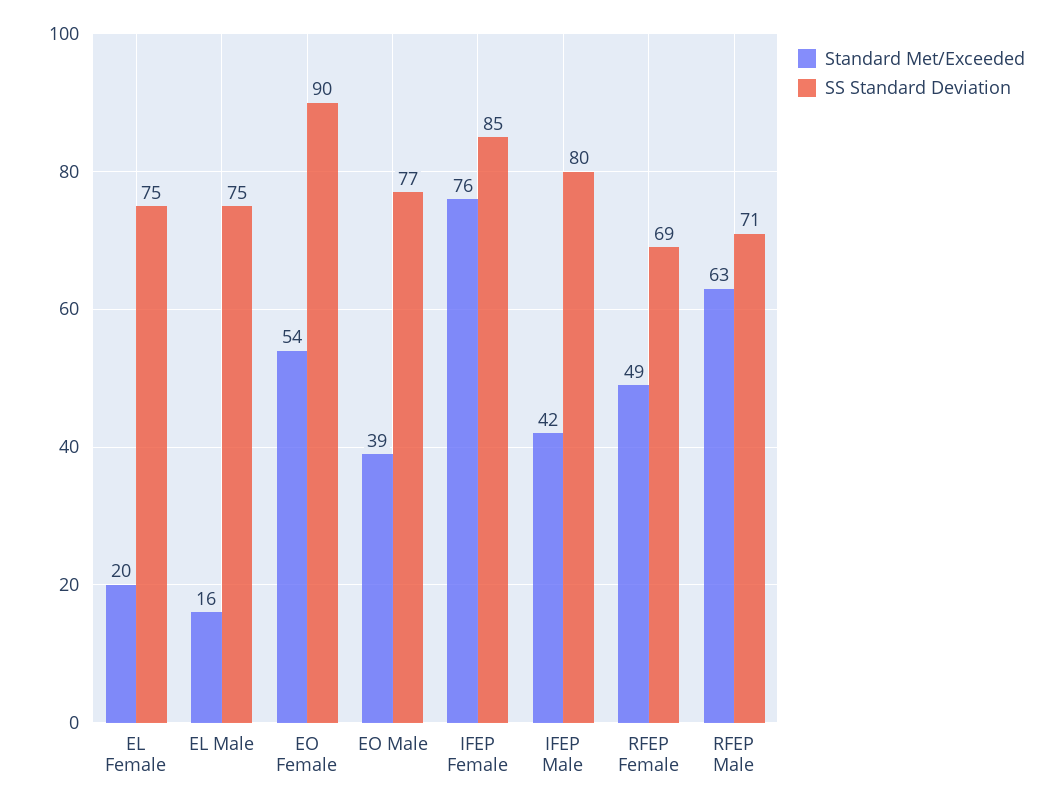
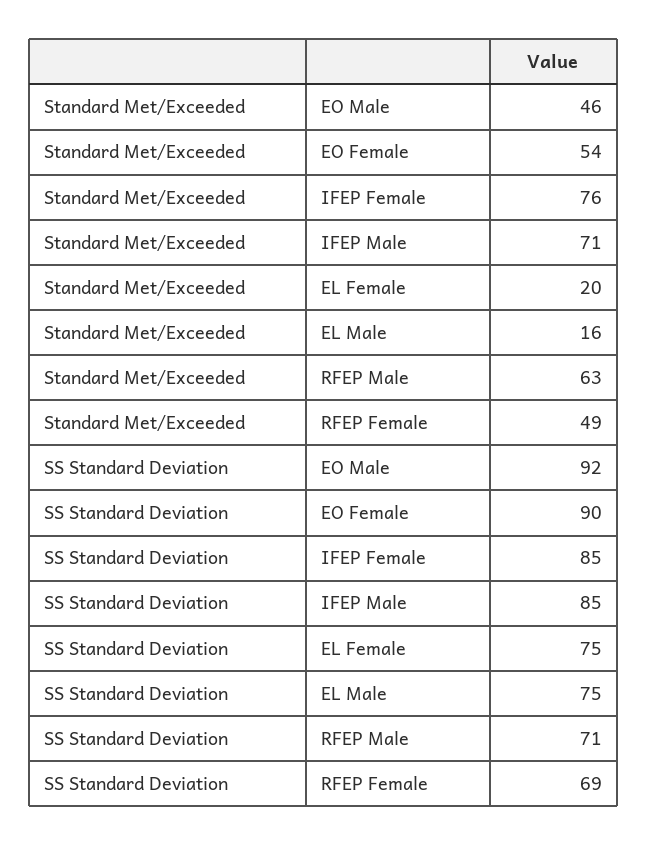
  {
    "Standard Met/Exceeded": {
      "EL Female": 20,
      "EL Male": 16,
      "EO Female": 54,
-     "EO Male": 39,
+     "EO Male": 46,
      "IFEP Female": 76,
-     "IFEP Male": 42,
+     "IFEP Male": 71,
      "RFEP Female": 49,
      "RFEP Male": 63
    },
    "SS Standard Deviation": {
      "EL Female": 75,
      "EL Male": 75,
      "EO Female": 90,
-     "EO Male": 77,
+     "EO Male": 92,
      "IFEP Female": 85,
-     "IFEP Male": 80,
+     "IFEP Male": 85,
      "RFEP Female": 69,
      "RFEP Male": 71
    }
  }

